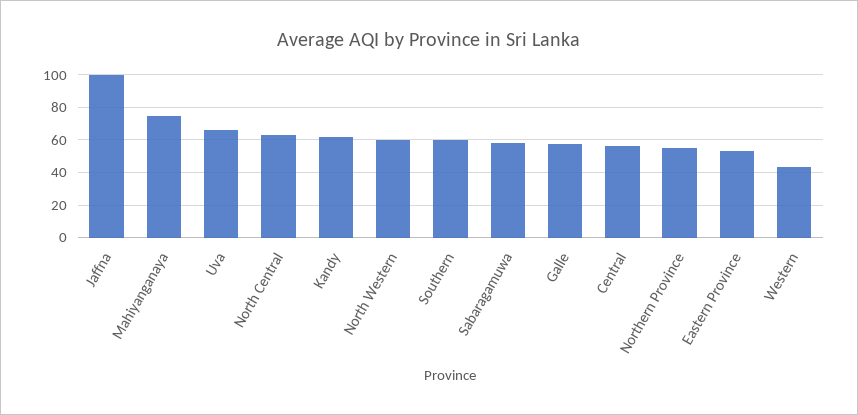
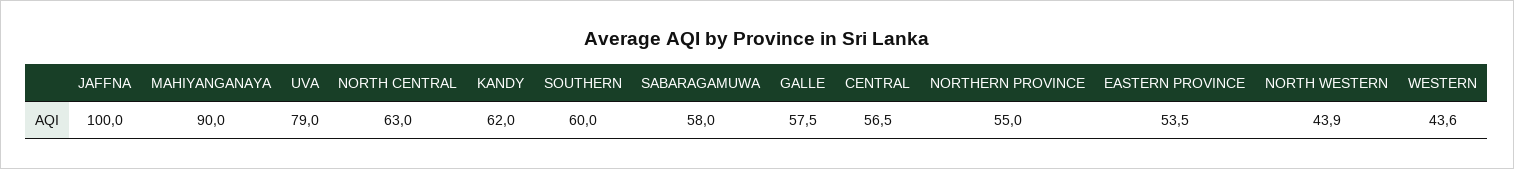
  {
    "Jaffna": 100,
-   "Mahiyanganaya": 75,
+   "Mahiyanganaya": 90,
-   "Uva": 65,
+   "Uva": 79,
    "North Central": 63,
    "Kandy": 62,
-   "North Western": 60,
+   "North Western": 43.9,
    "Southern": 60,
    "Sabaragamuwa": 58,
    "Galle": 57.5,
    "Central": 56.5,
    "Northern Province": 55,
    "Eastern Province": 53.5,
    "Western": 43.6
  }

